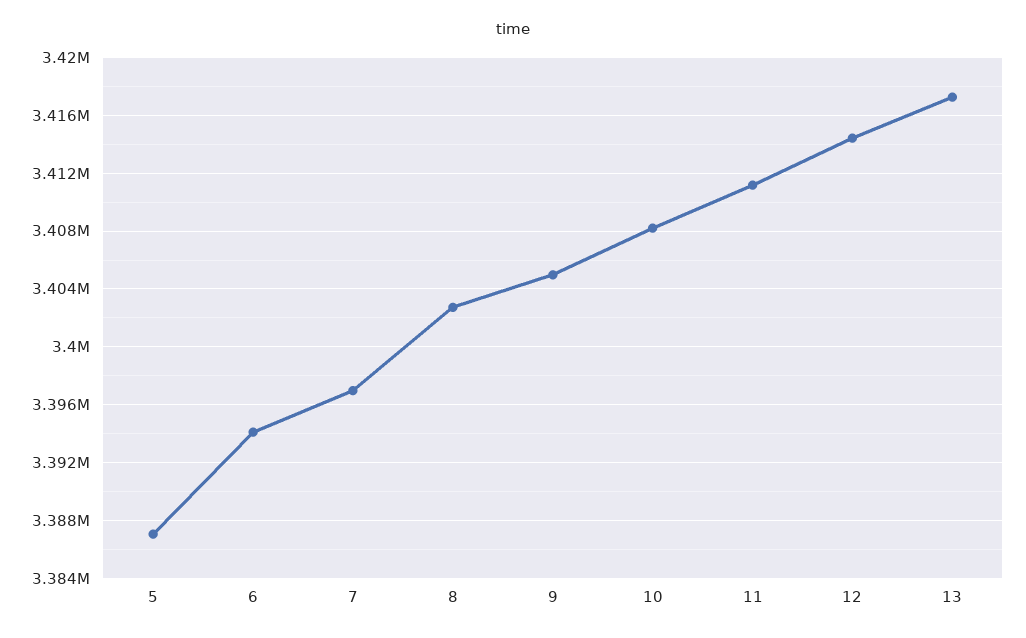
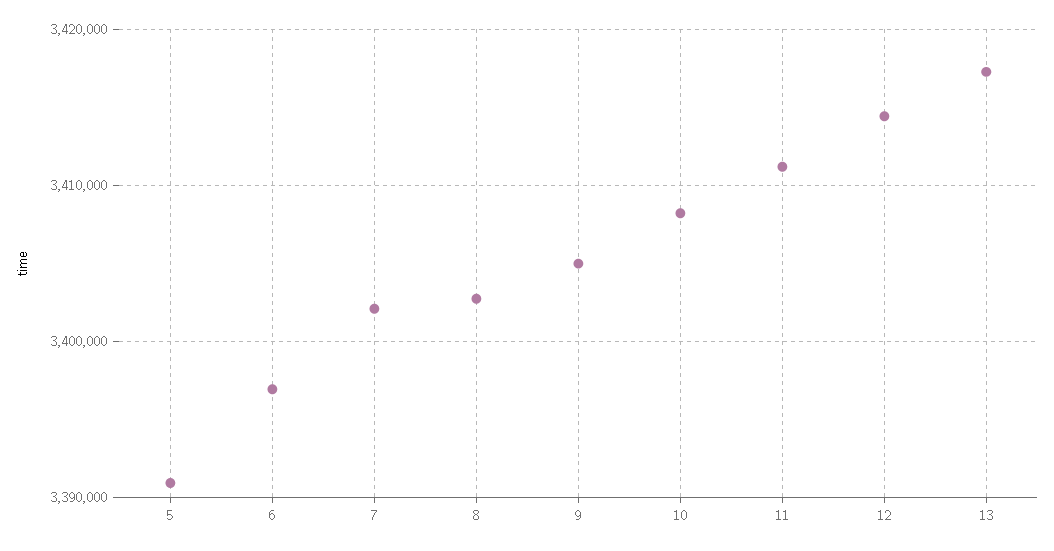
  {
-   "5": 3387000,
+   "5": 3391000,
-   "6": 3394000,
+   "6": 3397000,
-   "7": 3397000,
+   "7": 3402000,
    "8": 3402500,
    "9": 3405000,
    "10": 3408000,
    "11": 3411000,
    "12": 3414500,
    "13": 3417500
  }

